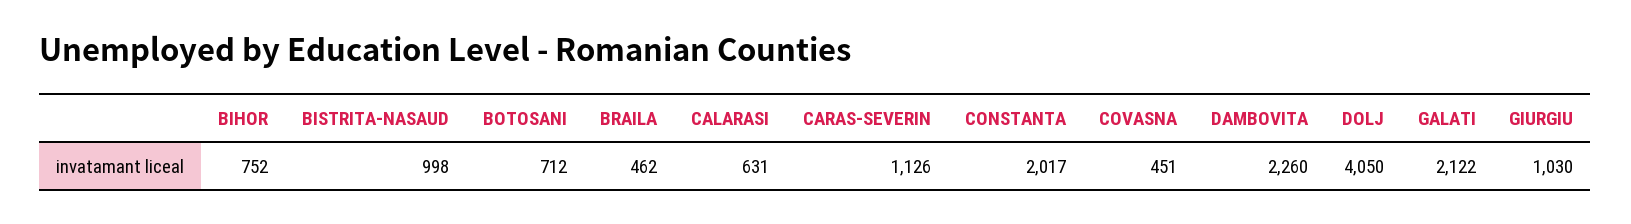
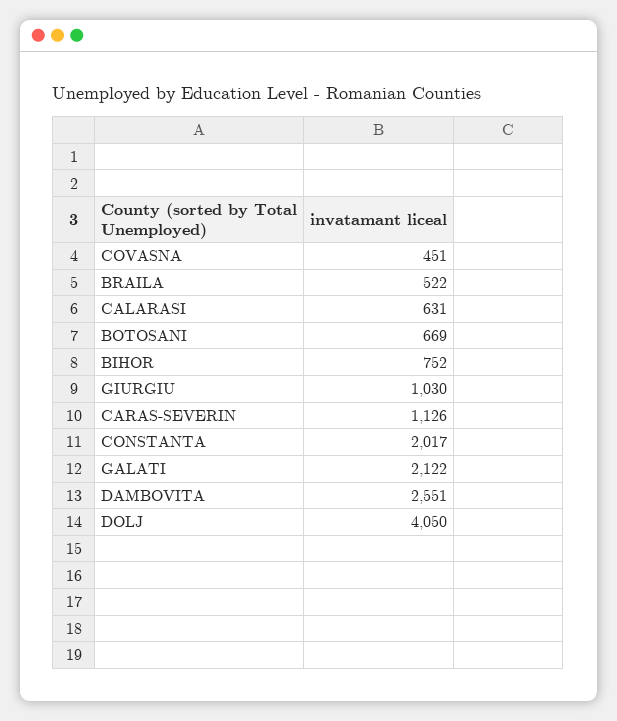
  {
    "BIHOR": 752,
-   "BISTRITA-NASAUD": 998,
-   "BOTOSANI": 712,
+   "BOTOSANI": 669,
-   "BRAILA": 462,
+   "BRAILA": 522,
    "CALARASI": 631,
    "CARAS-SEVERIN": 1126,
    "CONSTANTA": 2017,
    "COVASNA": 451,
-   "DAMBOVITA": 2260,
+   "DAMBOVITA": 2551,
    "DOLJ": 4050,
    "GALATI": 2122,
    "GIURGIU": 1030
  }

